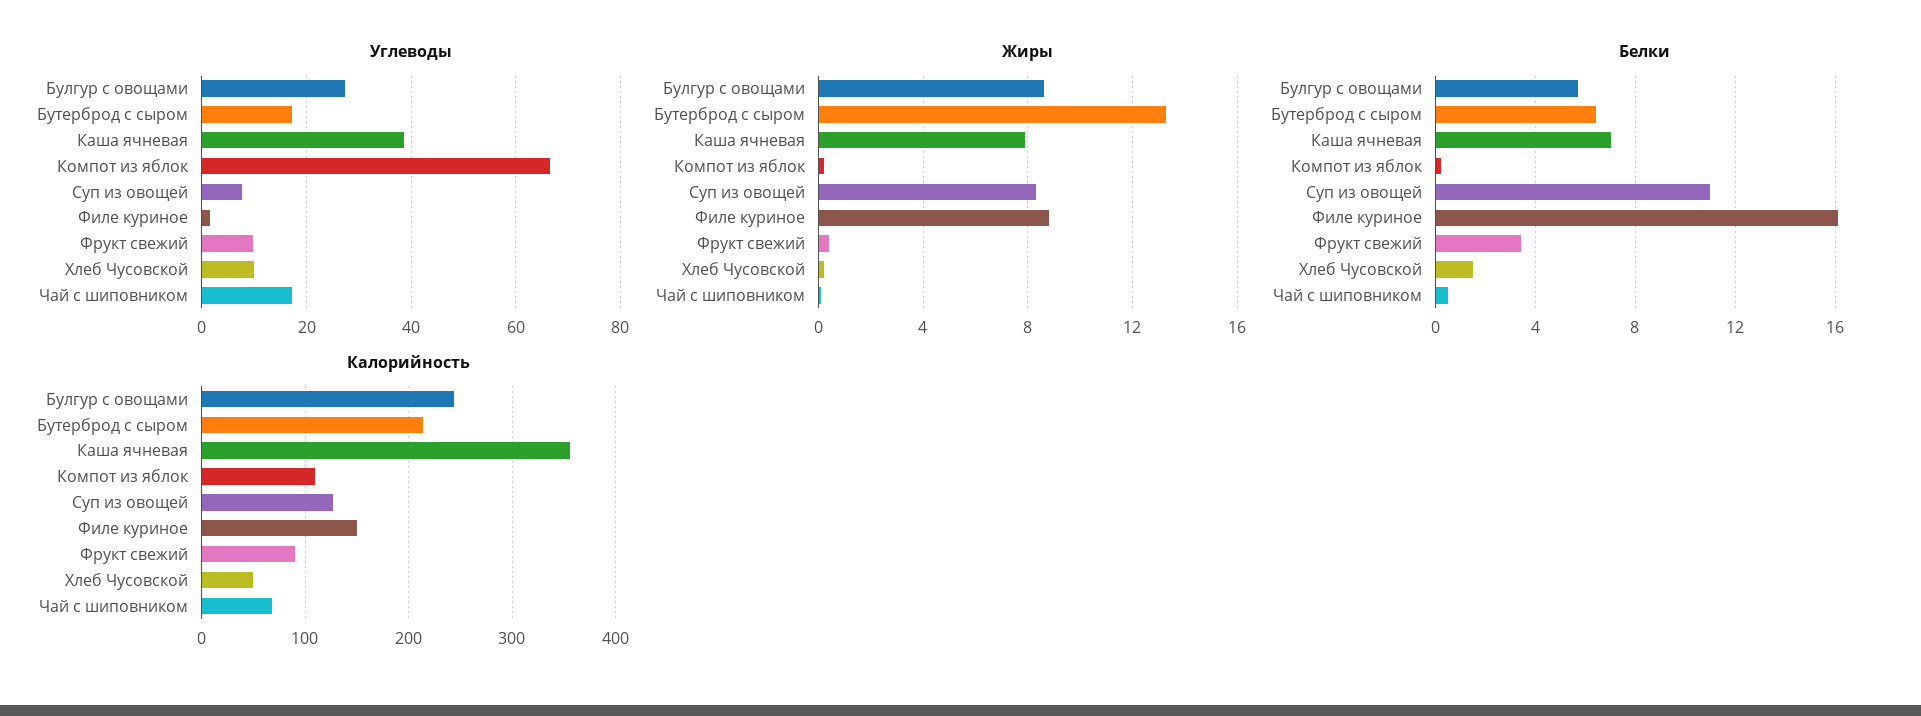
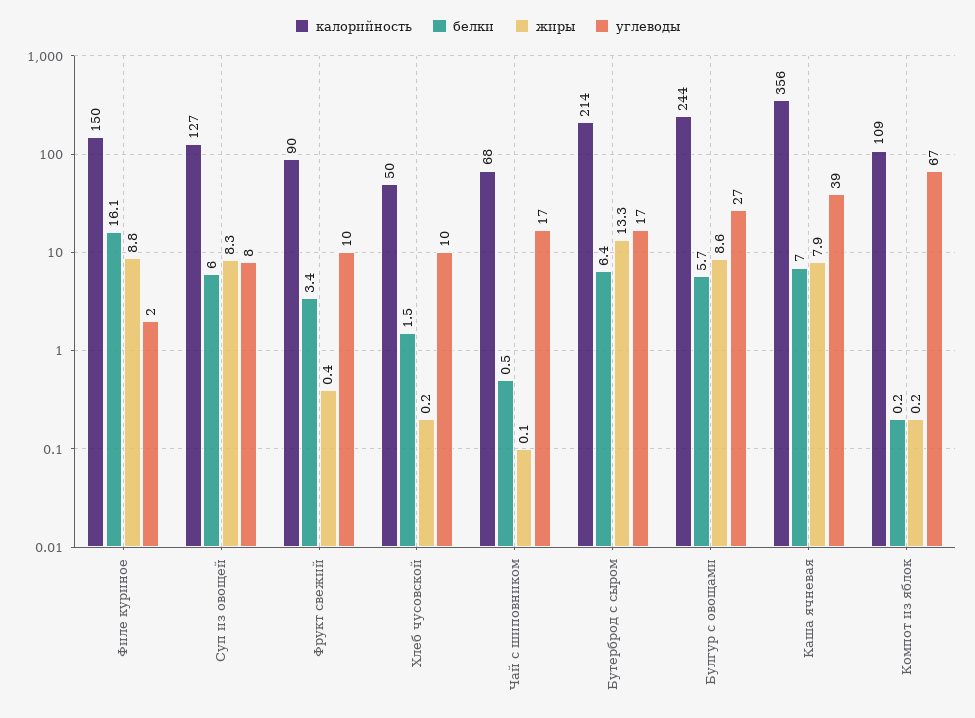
  {
    "Углеводы": {
      "Булгур с овощами": 27,
      "Бутерброд с сыром": 17,
      "Каша ячневая": 39,
      "Компот из яблок": 67,
      "Суп из овощей": 8,
      "Филе куриное": 2,
      "Фрукт свежий": 10,
      "Хлеб Чусовской": 10,
      "Чай с шиповником": 17
    },
    "Жиры": {
      "Булгур с овощами": 8.6,
      "Бутерброд с сыром": 13.3,
      "Каша ячневая": 7.9,
      "Компот из яблок": 0.2,
      "Суп из овощей": 8.3,
      "Филе куриное": 8.8,
      "Фрукт свежий": 0.4,
      "Хлеб Чусовской": 0.2,
      "Чай с шиповником": 0.1
    },
    "Белки": {
      "Булгур с овощами": 5.7,
      "Бутерброд с сыром": 6.4,
      "Каша ячневая": 7,
      "Компот из яблок": 0.2,
-     "Суп из овощей": 11,
+     "Суп из овощей": 6,
      "Филе куриное": 16.1,
      "Фрукт свежий": 3.4,
      "Хлеб Чусовской": 1.5,
      "Чай с шиповником": 0.5
    },
    "Калорийность": {
      "Булгур с овощами": 244,
      "Бутерброд с сыром": 214,
      "Каша ячневая": 356,
      "Компот из яблок": 109,
      "Суп из овощей": 127,
      "Филе куриное": 150,
      "Фрукт свежий": 90,
      "Хлеб Чусовской": 50,
      "Чай с шиповником": 68
    }
  }

